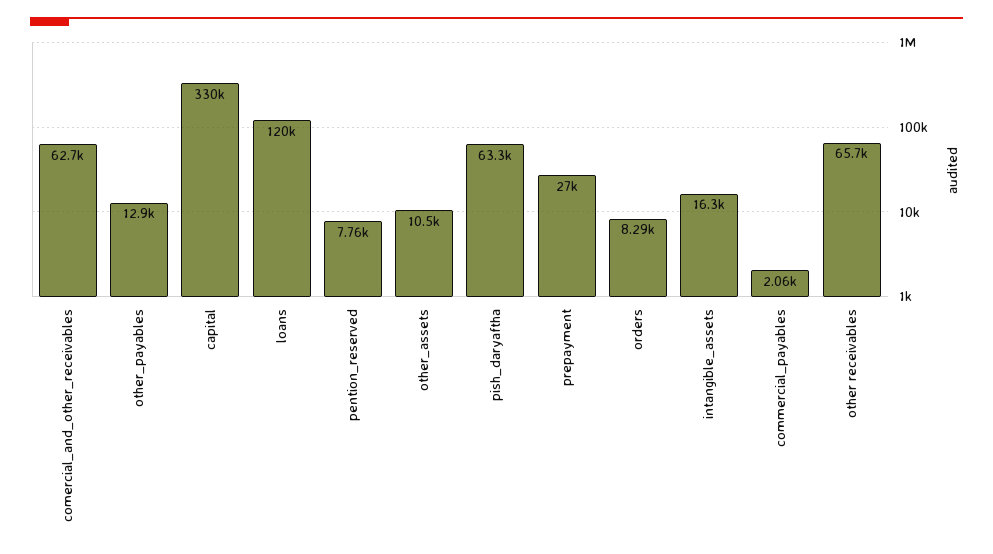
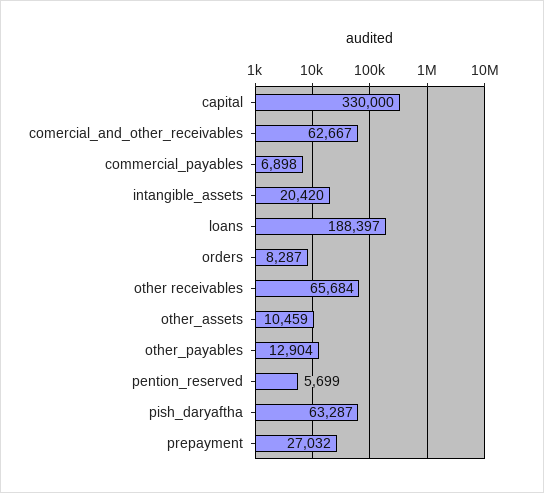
  {
    "comercial_and_other_receivables": 62667,
    "other_payables": 12904,
    "capital": 330000,
-   "loans": 120000,
+   "loans": 188397,
-   "pention_reserved": 7760,
+   "pention_reserved": 5699,
    "other_assets": 10459,
    "pish_daryaftha": 63287,
    "prepayment": 27032,
    "orders": 8287,
-   "intangible_assets": 16300,
+   "intangible_assets": 20420,
-   "commercial_payables": 2060,
+   "commercial_payables": 6898,
    "other receivables": 65684
  }

